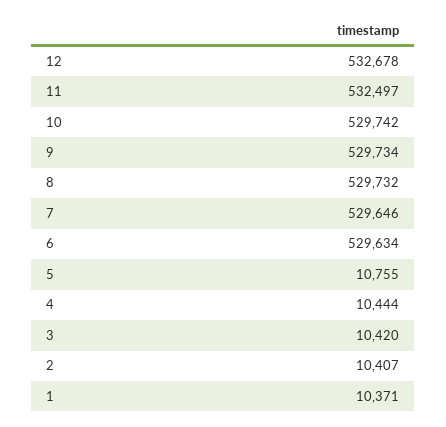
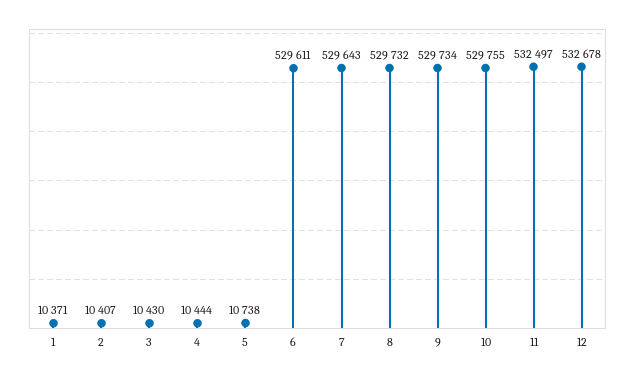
  {
    "12": 532678,
    "11": 532497,
-   "10": 529742,
+   "10": 529755,
    "9": 529734,
    "8": 529732,
-   "7": 529646,
+   "7": 529643,
-   "6": 529634,
+   "6": 529611,
-   "5": 10755,
+   "5": 10738,
    "4": 10444,
-   "3": 10420,
+   "3": 10430,
    "2": 10407,
    "1": 10371
  }

